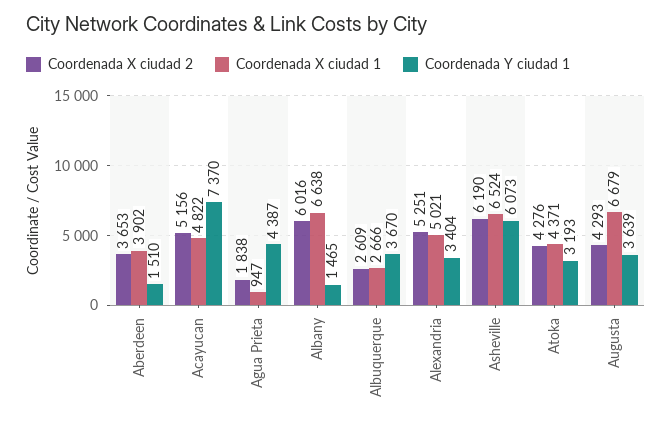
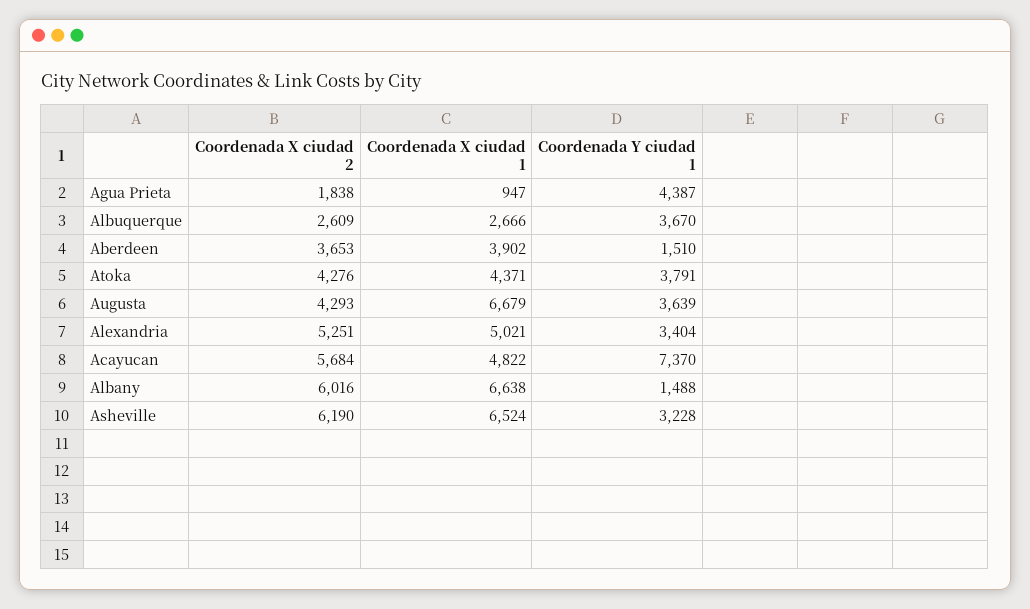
  {
    "Coordenada X ciudad 2": {
      "Aberdeen": 3653,
-     "Acayucan": 5156,
+     "Acayucan": 5684,
      "Agua Prieta": 1838,
      "Albany": 6016,
      "Albuquerque": 2609,
      "Alexandria": 5251,
      "Asheville": 6190,
      "Atoka": 4276,
      "Augusta": 4293
    },
    "Coordenada X ciudad 1": {
      "Aberdeen": 3902,
      "Acayucan": 4822,
      "Agua Prieta": 947,
      "Albany": 6638,
      "Albuquerque": 2666,
      "Alexandria": 5021,
      "Asheville": 6524,
      "Atoka": 4371,
      "Augusta": 6679
    },
    "Coordenada Y ciudad 1": {
      "Aberdeen": 1510,
      "Acayucan": 7370,
      "Agua Prieta": 4387,
-     "Albany": 1465,
+     "Albany": 1488,
      "Albuquerque": 3670,
      "Alexandria": 3404,
-     "Asheville": 6073,
+     "Asheville": 3228,
-     "Atoka": 3193,
+     "Atoka": 3791,
      "Augusta": 3639
    }
  }

